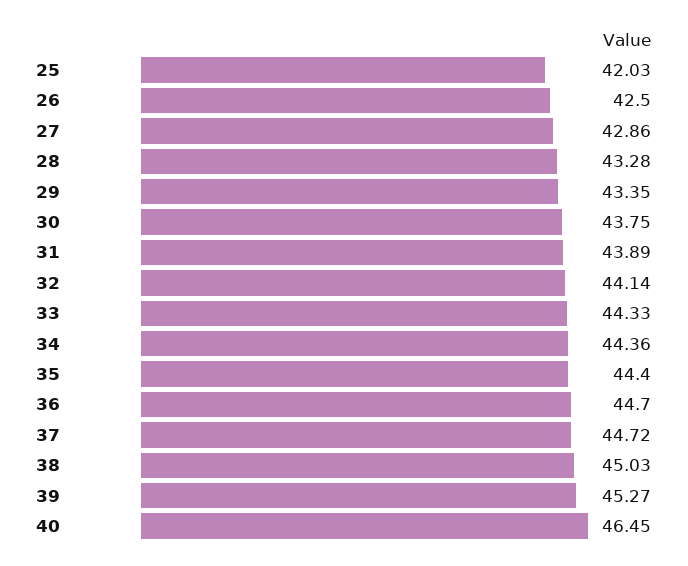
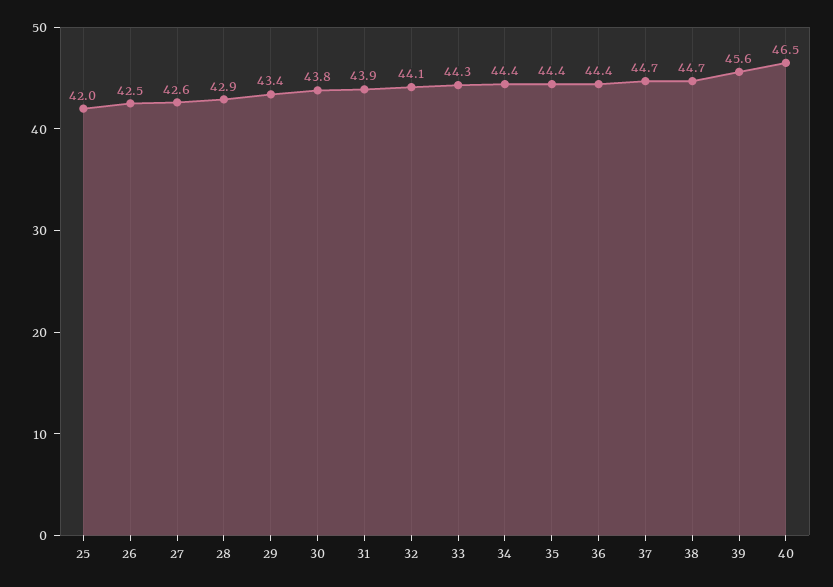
  {
    "25": 42.03,
    "26": 42.5,
-   "27": 42.86,
+   "27": 42.6,
-   "28": 43.28,
+   "28": 42.9,
    "29": 43.35,
    "30": 43.75,
    "31": 43.89,
    "32": 44.14,
    "33": 44.33,
    "34": 44.36,
    "35": 44.4,
-   "36": 44.7,
+   "36": 44.4,
    "37": 44.72,
-   "38": 45.03,
+   "38": 44.7,
-   "39": 45.27,
+   "39": 45.6,
    "40": 46.45
  }

